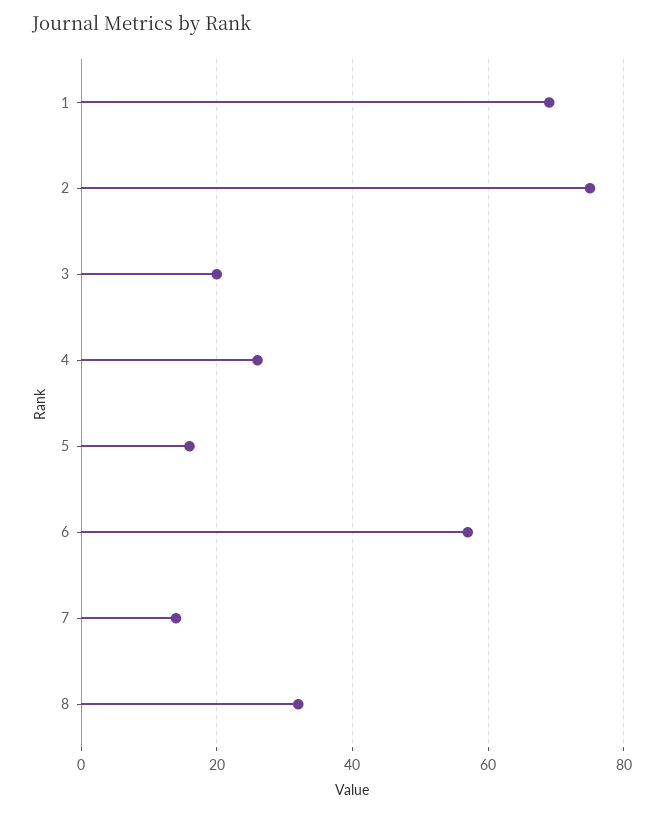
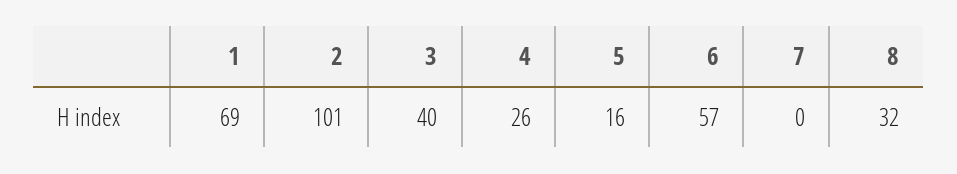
  {
    "1": 69,
-   "2": 75,
+   "2": 101,
-   "3": 20,
+   "3": 40,
    "4": 26,
    "5": 16,
    "6": 57,
-   "7": 15,
+   "7": 0,
    "8": 32
  }

